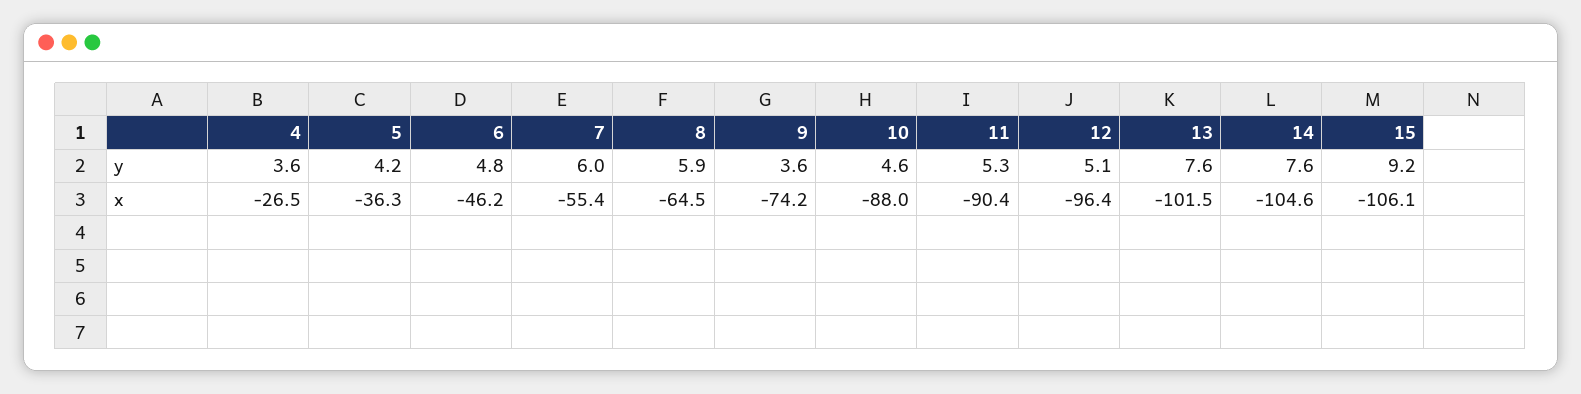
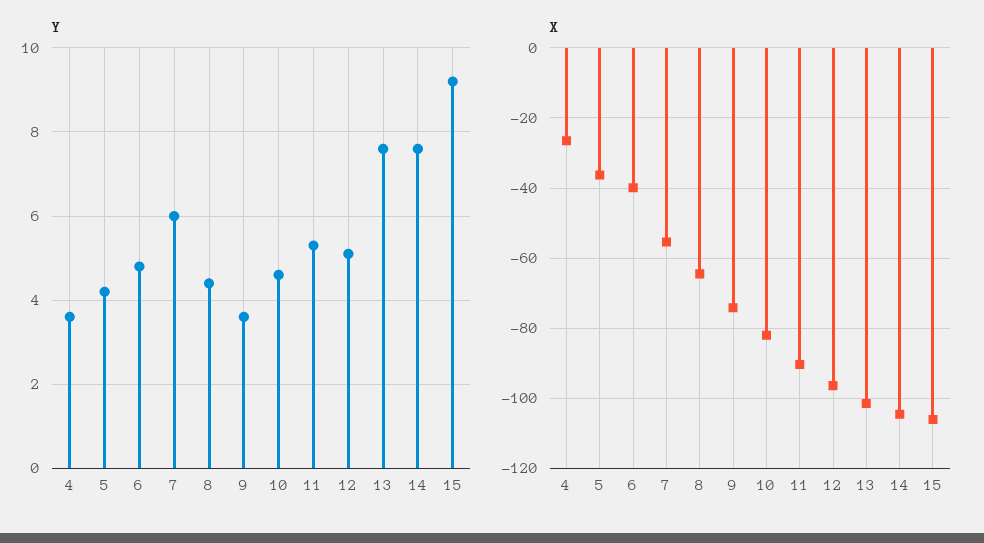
  {
    "y": {
      "4": 3.6,
      "5": 4.2,
      "6": 4.8,
      "7": 6,
-     "8": 5.9,
+     "8": 4.5,
      "9": 3.6,
      "10": 4.6,
      "11": 5.3,
      "12": 5.1,
      "13": 7.6,
      "14": 7.6,
      "15": 9.2
    },
    "x": {
      "4": -26.5,
      "5": -36.3,
-     "6": -46.2,
+     "6": -40,
      "7": -55.4,
      "8": -64.5,
      "9": -74.2,
-     "10": -88,
+     "10": -82,
      "11": -90.4,
      "12": -96.4,
      "13": -101.5,
      "14": -104.6,
      "15": -106.1
    }
  }

